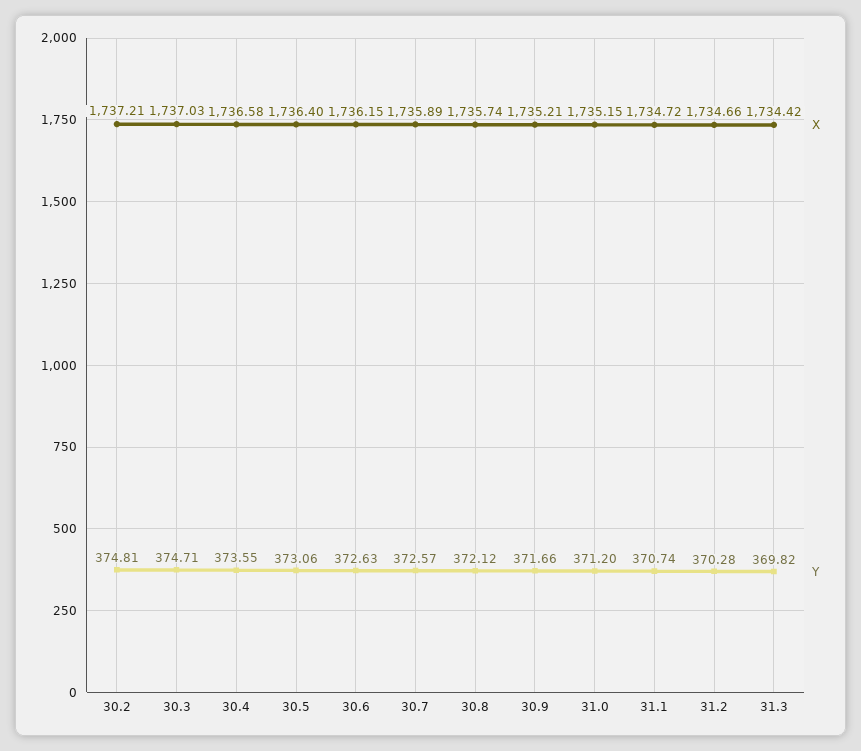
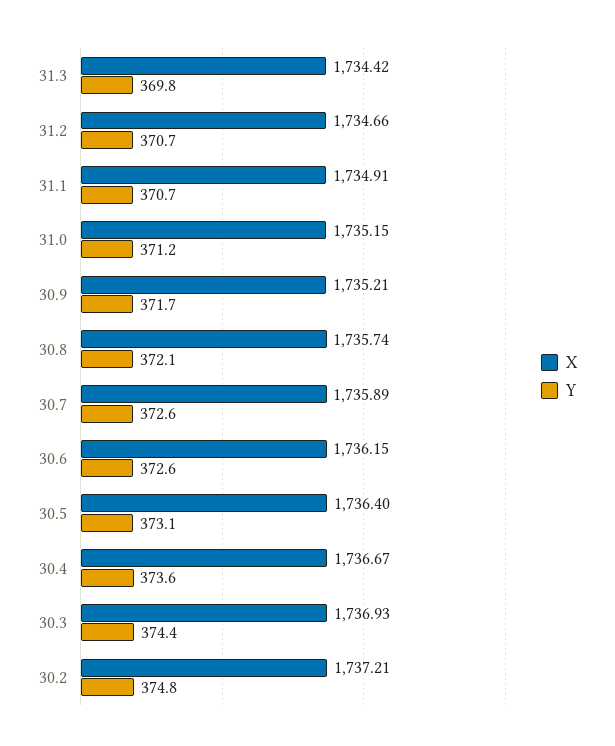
  {
    "X": {
      "30.2": 1737.21,
-     "30.3": 1737.03,
+     "30.3": 1736.93,
-     "30.4": 1736.58,
+     "30.4": 1736.67,
      "30.5": 1736.4,
      "30.6": 1736.15,
      "30.7": 1735.89,
      "30.8": 1735.74,
      "30.9": 1735.21,
      "31.0": 1735.15,
-     "31.1": 1734.72,
+     "31.1": 1734.91,
      "31.2": 1734.66,
      "31.3": 1734.42
    },
    "Y": {
      "30.2": 374.81,
-     "30.3": 374.71,
+     "30.3": 374.4,
      "30.4": 373.55,
      "30.5": 373.06,
      "30.6": 372.63,
      "30.7": 372.57,
      "30.8": 372.12,
      "30.9": 371.66,
      "31.0": 371.2,
      "31.1": 370.74,
-     "31.2": 370.28,
+     "31.2": 370.7,
      "31.3": 369.82
    }
  }

